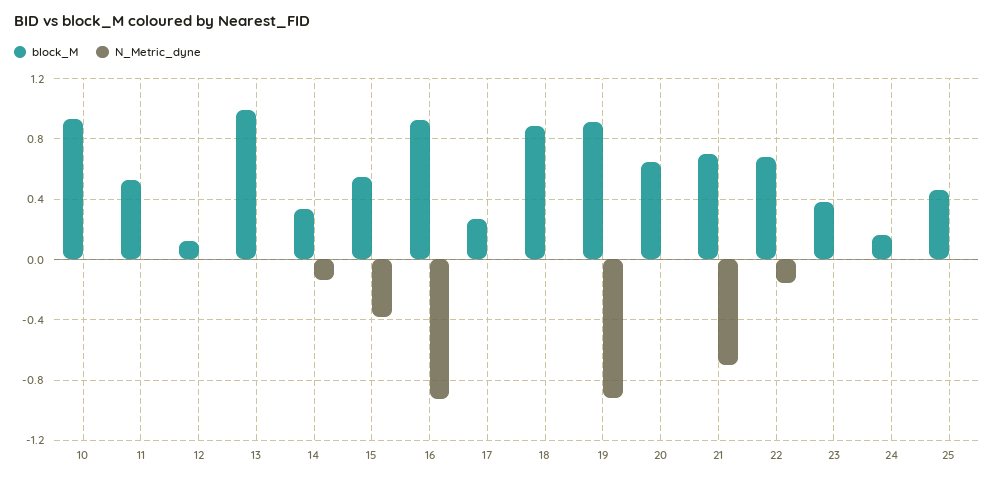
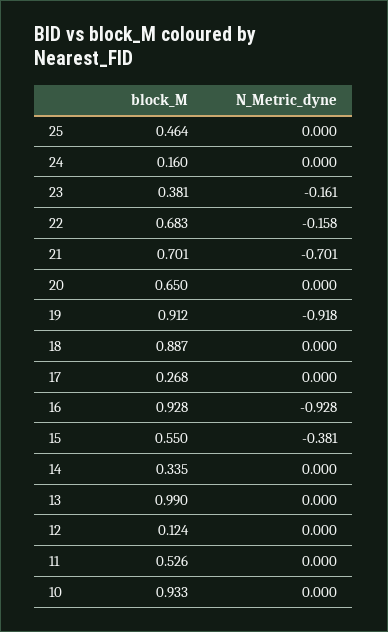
  {
    "block_M": {
      "10": 0.933,
      "11": 0.526,
      "12": 0.124,
      "13": 0.99,
      "14": 0.335,
      "15": 0.55,
      "16": 0.928,
      "17": 0.268,
      "18": 0.887,
      "19": 0.912,
      "20": 0.65,
      "21": 0.701,
      "22": 0.683,
      "23": 0.381,
      "24": 0.16,
      "25": 0.464
    },
    "N_Metric_dyne": {
      "10": 0,
      "11": 0,
      "12": 0,
      "13": 0,
-     "14": -0.15,
+     "14": 0,
      "15": -0.381,
      "16": -0.928,
      "17": 0,
      "18": 0,
      "19": -0.918,
      "20": 0,
      "21": -0.701,
      "22": -0.158,
-     "23": 0,
+     "23": -0.161,
      "24": 0,
      "25": 0
    }
  }

